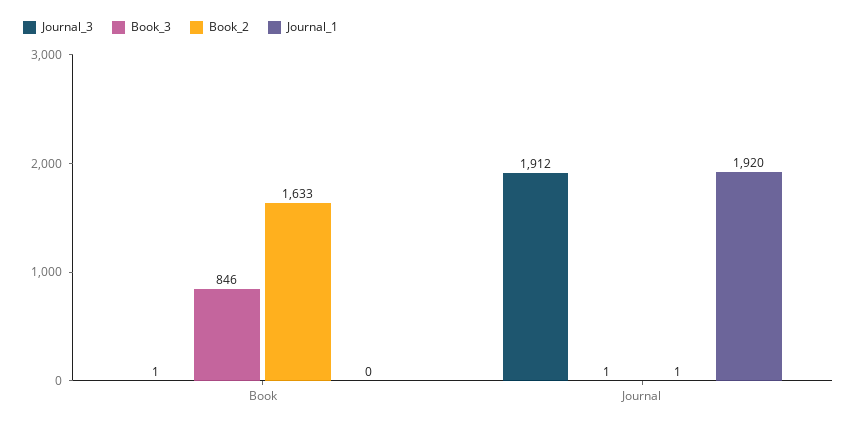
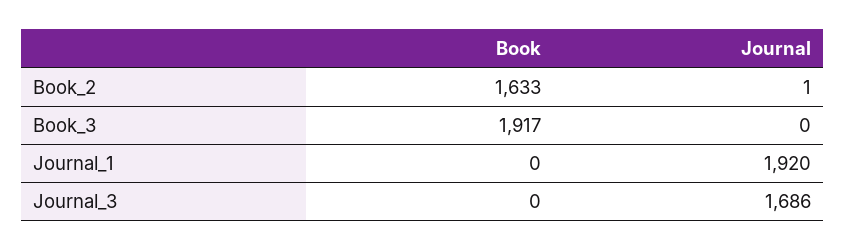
  {
    "Journal_3": {
-     "Book": 1,
+     "Book": 0,
-     "Journal": 1912
+     "Journal": 1686
    },
    "Book_3": {
-     "Book": 846,
+     "Book": 1917,
-     "Journal": 1
+     "Journal": 0
    },
    "Book_2": {
      "Book": 1633,
      "Journal": 1
    },
    "Journal_1": {
      "Book": 0,
      "Journal": 1920
    }
  }

